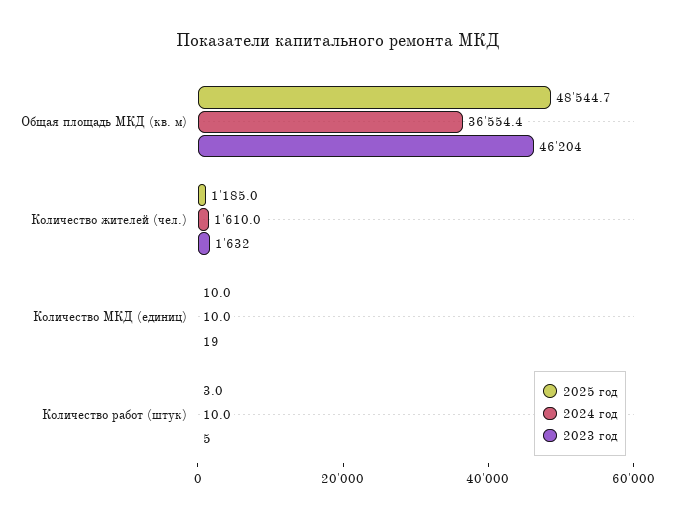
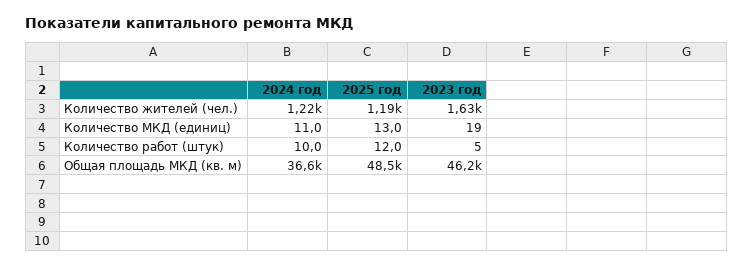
  {
    "2025 год": {
      "Общая площадь МКД (кв. м)": 48544.7,
      "Количество жителей (чел.)": 1185,
-     "Количество МКД (единиц)": 10,
+     "Количество МКД (единиц)": 13,
-     "Количество работ (штук)": 3
+     "Количество работ (штук)": 12
    },
    "2024 год": {
      "Общая площадь МКД (кв. м)": 36554.4,
-     "Количество жителей (чел.)": 1610,
+     "Количество жителей (чел.)": 1220,
-     "Количество МКД (единиц)": 10,
+     "Количество МКД (единиц)": 11,
      "Количество работ (штук)": 10
    },
    "2023 год": {
      "Общая площадь МКД (кв. м)": 46204,
      "Количество жителей (чел.)": 1632,
      "Количество МКД (единиц)": 19,
      "Количество работ (штук)": 5
    }
  }

